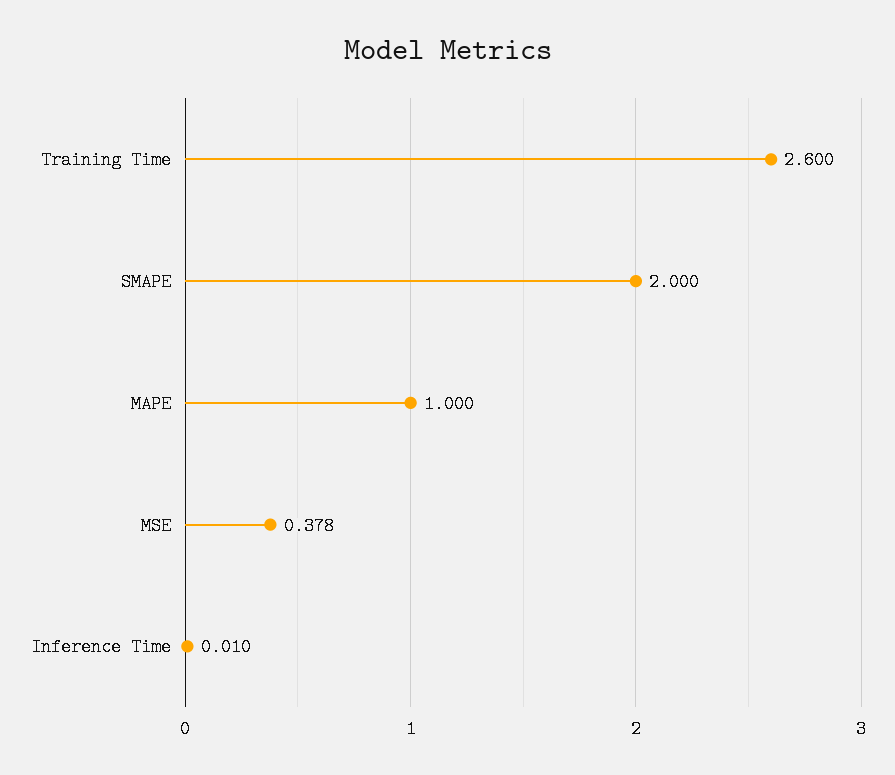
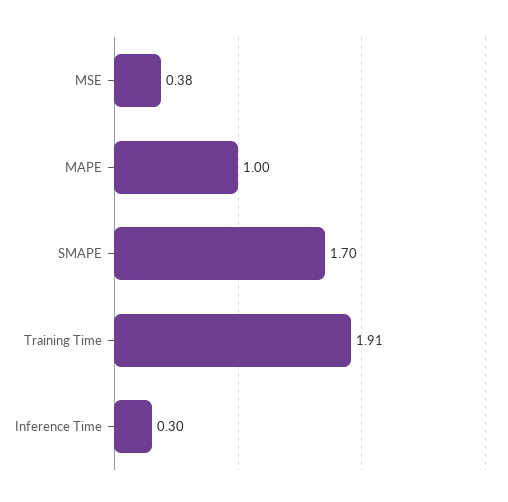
  {
-   "Training Time": 2.6,
+   "Training Time": 1.91,
-   "SMAPE": 2,
+   "SMAPE": 1.7,
    "MAPE": 1,
    "MSE": 0.378,
-   "Inference Time": 0.01
+   "Inference Time": 0.3
  }

